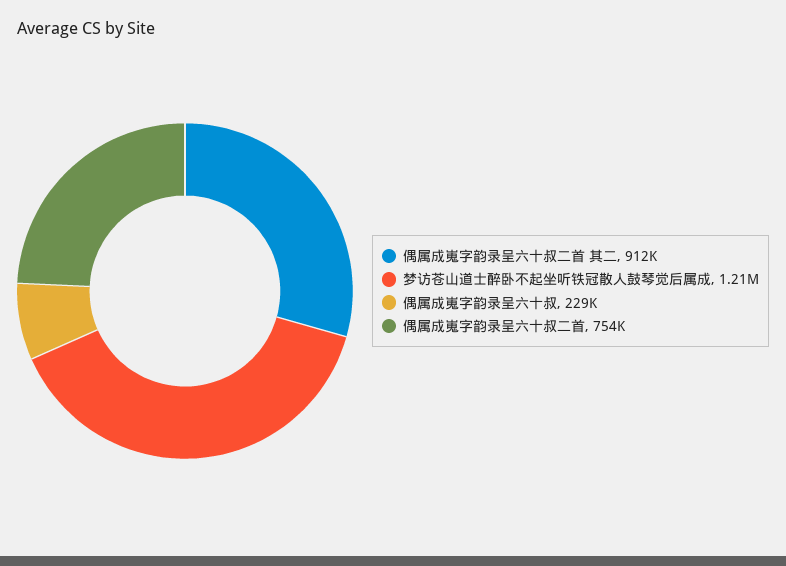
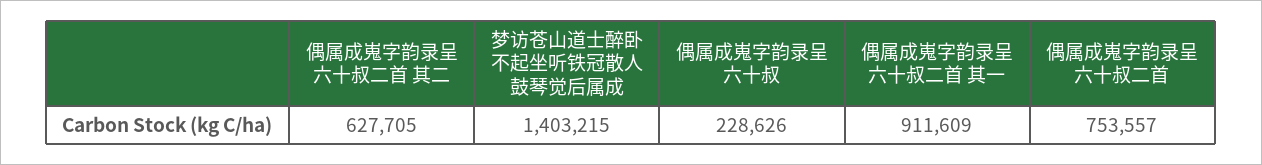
  {
-   "偶属成嵬字韵录呈六十叔二首 其二": 912000,
+   "偶属成嵬字韵录呈六十叔二首 其二": 627705,
-   "梦访苍山道士醉卧不起坐听铁冠散人鼓琴觉后属成": 1210000,
+   "梦访苍山道士醉卧不起坐听铁冠散人鼓琴觉后属成": 1403215,
    "偶属成嵬字韵录呈六十叔": 228626,
-   "偶属成嵬字韵录呈六十叔二首": 753557
+   "偶属成嵬字韵录呈六十叔二首": 753557,
+   "偶属成嵬字韵录呈六十叔二首 其一": 911609
  }

